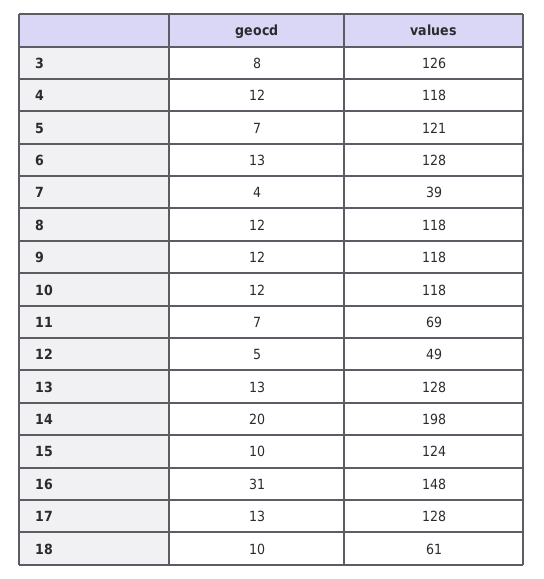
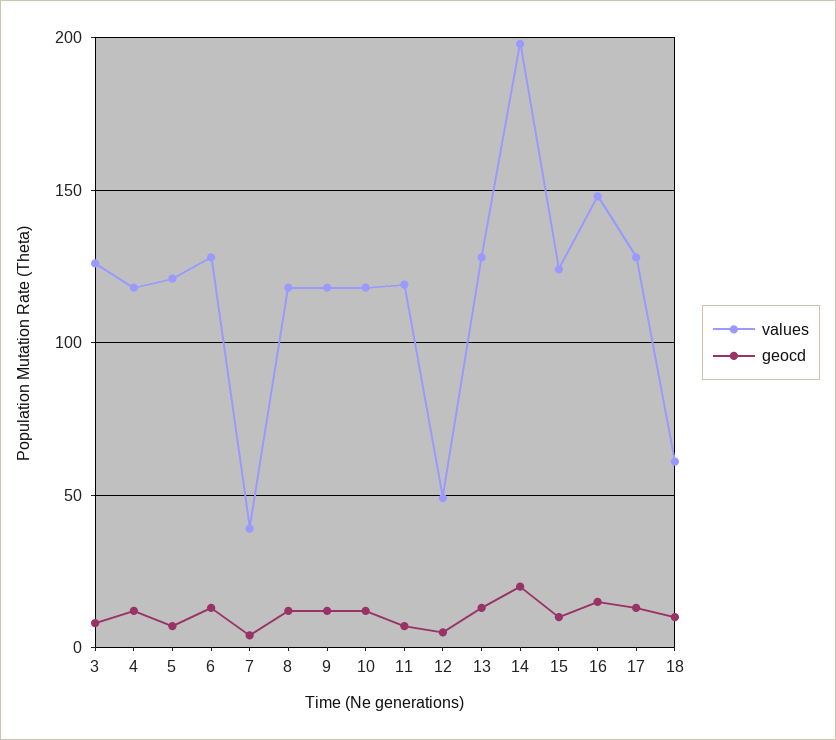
  {
    "geocd": {
      "3": 8,
      "4": 12,
      "5": 7,
      "6": 13,
      "7": 4,
      "8": 12,
      "9": 12,
      "10": 12,
      "11": 7,
      "12": 5,
      "13": 13,
      "14": 20,
      "15": 10,
-     "16": 31,
+     "16": 15,
      "17": 13,
      "18": 10
    },
    "values": {
      "3": 126,
      "4": 118,
      "5": 121,
      "6": 128,
      "7": 39,
      "8": 118,
      "9": 118,
      "10": 118,
-     "11": 69,
+     "11": 120,
      "12": 49,
      "13": 128,
      "14": 198,
      "15": 124,
      "16": 148,
      "17": 128,
      "18": 61
    }
  }

